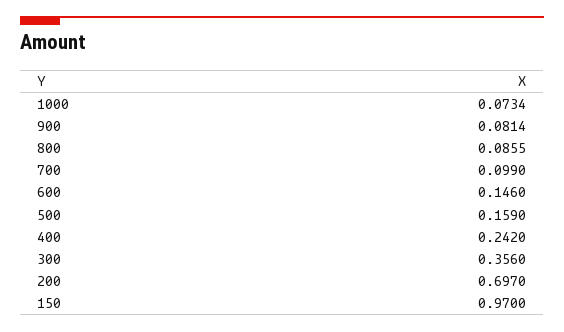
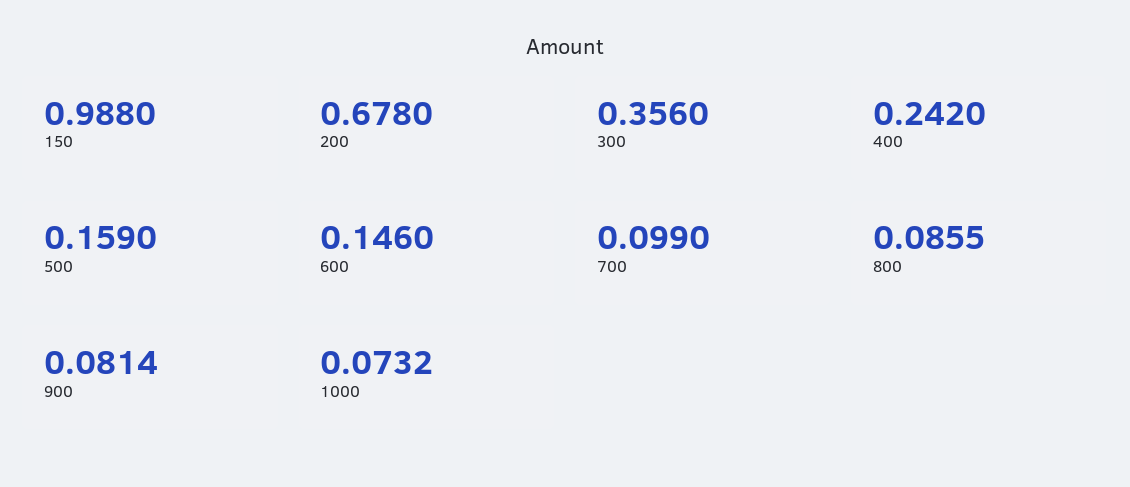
  {
-   "1000": 0.0734,
+   "1000": 0.0732,
    "900": 0.0814,
    "800": 0.0855,
    "700": 0.099,
    "600": 0.146,
    "500": 0.159,
    "400": 0.242,
    "300": 0.356,
-   "200": 0.697,
+   "200": 0.678,
-   "150": 0.97
+   "150": 0.988
  }

